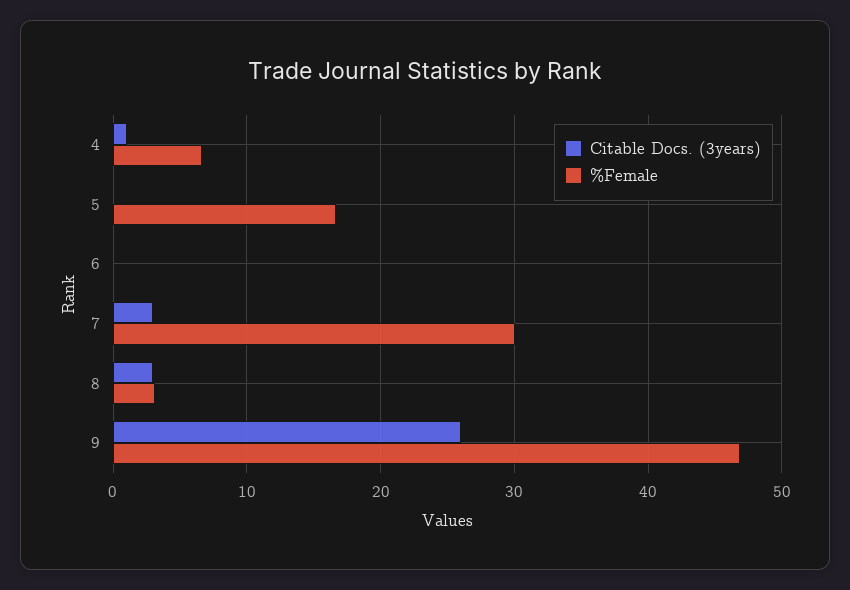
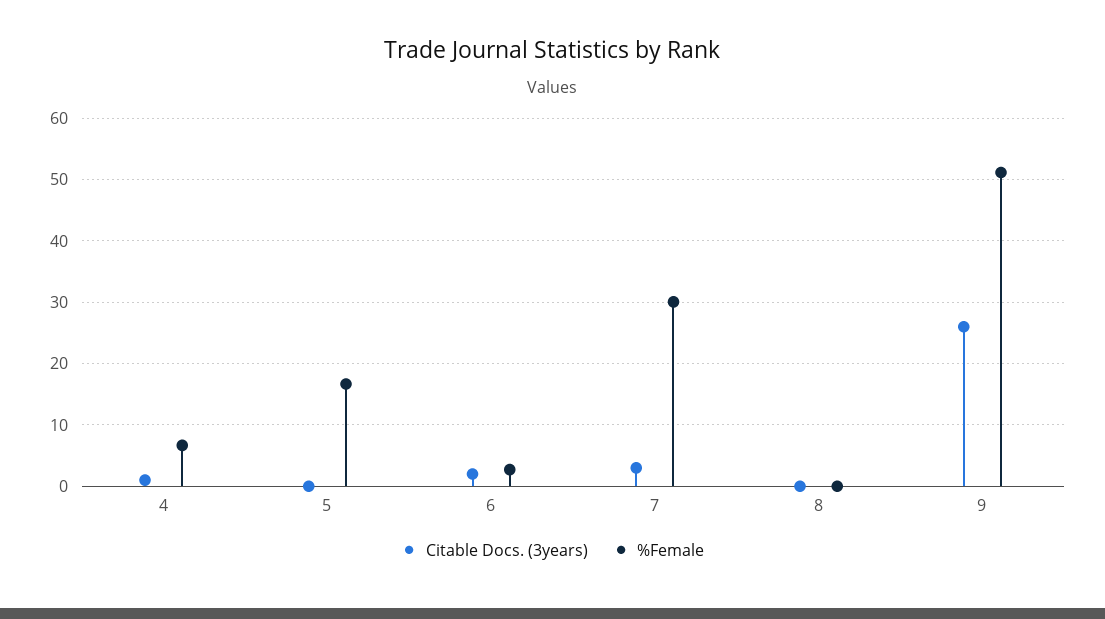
  {
    "Citable Docs. (3years)": {
      "4": 1,
      "5": 0,
-     "6": 0,
+     "6": 2,
      "7": 3,
-     "8": 3,
+     "8": 0,
      "9": 26
    },
    "%Female": {
      "4": 7,
      "5": 17,
-     "6": 0,
+     "6": 3,
      "7": 30,
-     "8": 3,
+     "8": 0,
-     "9": 47
+     "9": 51
    }
  }

